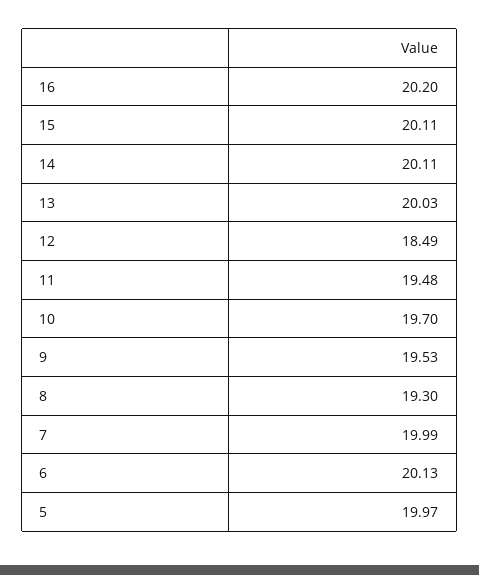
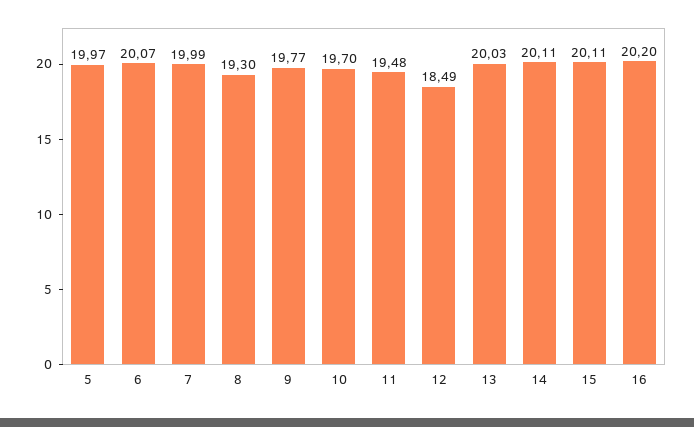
  {
    "16": 20.2,
    "15": 20.11,
    "14": 20.11,
    "13": 20.03,
    "12": 18.49,
    "11": 19.48,
    "10": 19.7,
-   "9": 19.53,
+   "9": 19.77,
    "8": 19.3,
    "7": 19.99,
-   "6": 20.13,
+   "6": 20.07,
    "5": 19.97
  }

